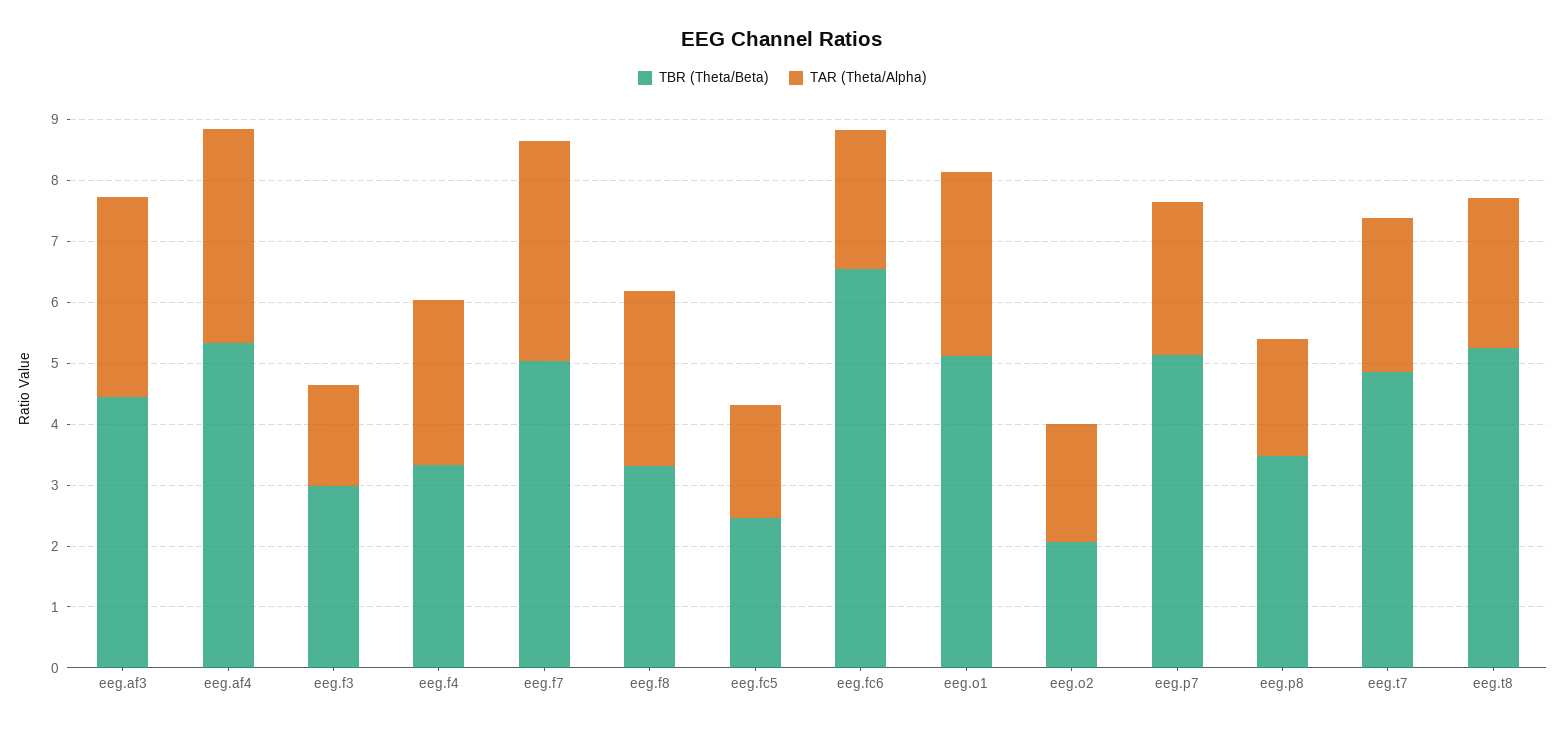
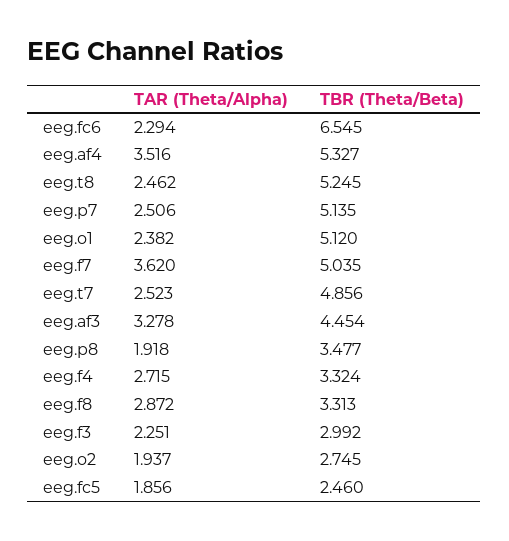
  {
    "TBR (Theta/Beta)": {
      "eeg.af3": 4.454,
      "eeg.af4": 5.327,
      "eeg.f3": 2.992,
      "eeg.f4": 3.324,
      "eeg.f7": 5.035,
      "eeg.f8": 3.313,
      "eeg.fc5": 2.46,
      "eeg.fc6": 6.545,
      "eeg.o1": 5.12,
-     "eeg.o2": 2,
+     "eeg.o2": 2.745,
      "eeg.p7": 5.135,
      "eeg.p8": 3.477,
      "eeg.t7": 4.856,
      "eeg.t8": 5.245
    },
    "TAR (Theta/Alpha)": {
      "eeg.af3": 3.278,
      "eeg.af4": 3.516,
-     "eeg.f3": 1.6,
+     "eeg.f3": 2.251,
      "eeg.f4": 2.715,
      "eeg.f7": 3.62,
      "eeg.f8": 2.872,
      "eeg.fc5": 1.856,
      "eeg.fc6": 2.294,
-     "eeg.o1": 3,
+     "eeg.o1": 2.382,
      "eeg.o2": 1.937,
      "eeg.p7": 2.506,
      "eeg.p8": 1.918,
      "eeg.t7": 2.523,
      "eeg.t8": 2.462
    }
  }

